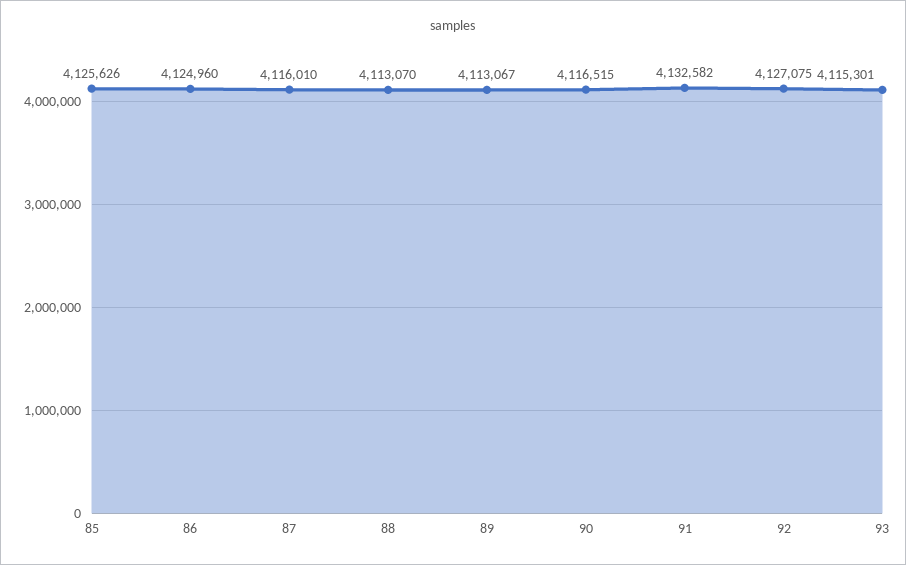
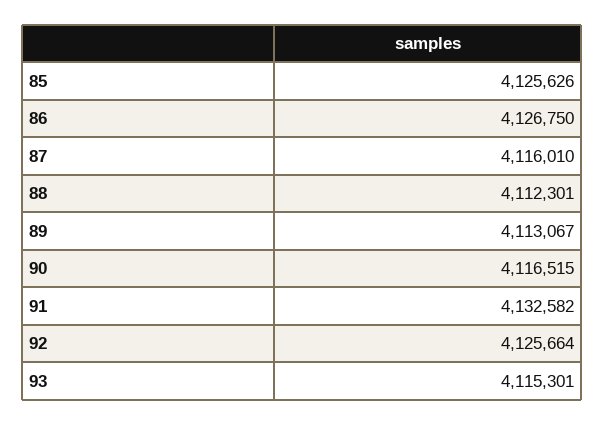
  {
    "85": 4125626,
-   "86": 4124960,
+   "86": 4126750,
    "87": 4116010,
-   "88": 4113070,
+   "88": 4112301,
    "89": 4113067,
    "90": 4116515,
    "91": 4132582,
-   "92": 4127075,
+   "92": 4125664,
    "93": 4115301
  }

